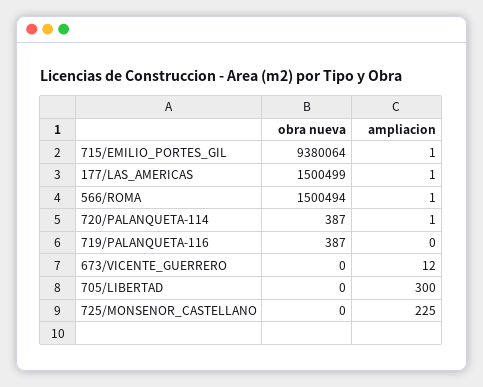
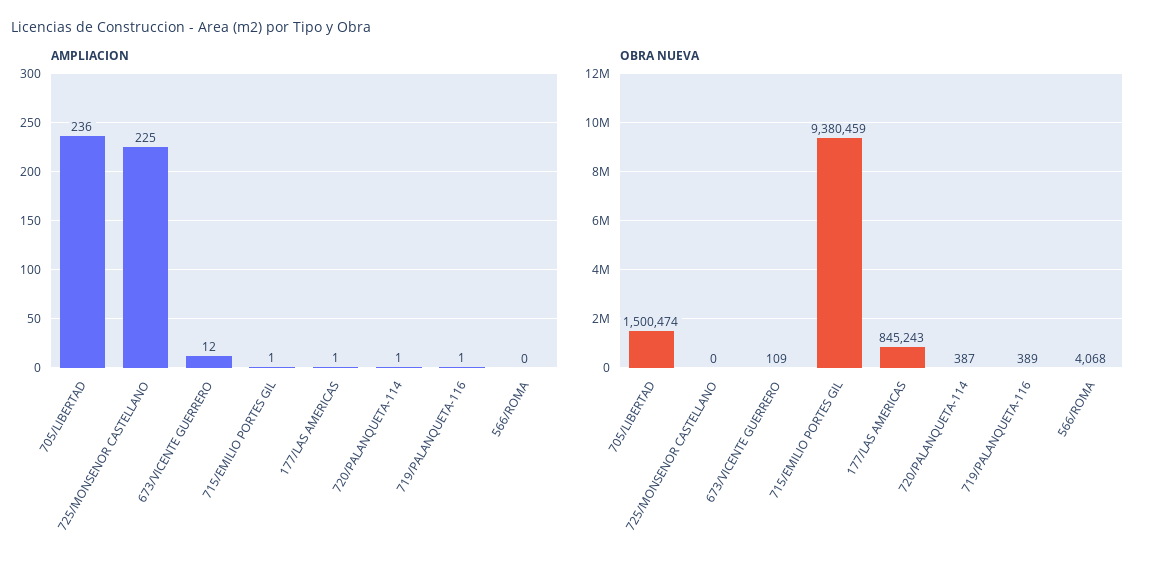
  {
    "obra nueva": {
-     "715/EMILIO_PORTES_GIL": 9380064,
+     "715/EMILIO_PORTES_GIL": 9380459,
-     "177/LAS_AMERICAS": 1500499,
+     "177/LAS_AMERICAS": 845243,
-     "566/ROMA": 1500494,
+     "566/ROMA": 4068,
      "720/PALANQUETA-114": 387,
-     "719/PALANQUETA-116": 387,
+     "719/PALANQUETA-116": 389,
-     "673/VICENTE_GUERRERO": 0,
+     "673/VICENTE_GUERRERO": 109,
-     "705/LIBERTAD": 0,
+     "705/LIBERTAD": 1500474,
      "725/MONSENOR_CASTELLANO": 0
    },
    "ampliacion": {
      "715/EMILIO_PORTES_GIL": 1,
      "177/LAS_AMERICAS": 1,
-     "566/ROMA": 1,
+     "566/ROMA": 0,
      "720/PALANQUETA-114": 1,
-     "719/PALANQUETA-116": 0,
+     "719/PALANQUETA-116": 1,
      "673/VICENTE_GUERRERO": 12,
-     "705/LIBERTAD": 300,
+     "705/LIBERTAD": 236,
      "725/MONSENOR_CASTELLANO": 225
    }
  }

